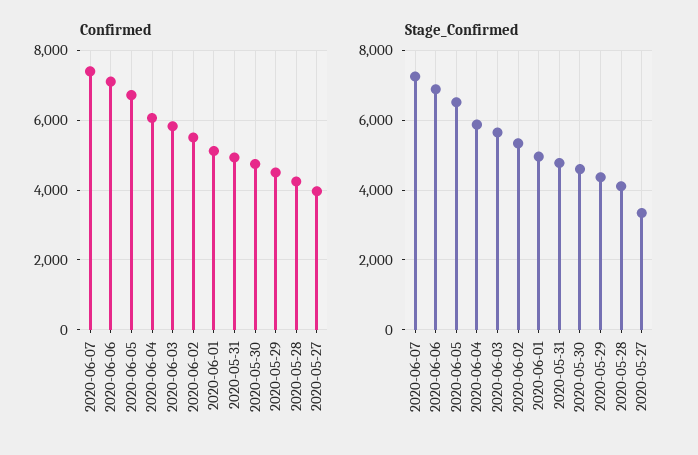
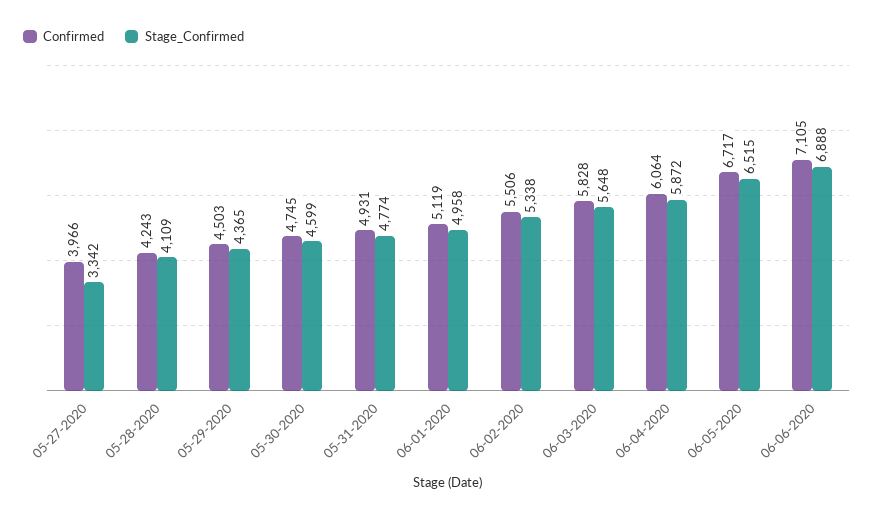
  {
    "Confirmed": {
-     "2020-06-07": 7400,
      "2020-06-06": 7105,
      "2020-06-05": 6717,
      "2020-06-04": 6064,
      "2020-06-03": 5828,
      "2020-06-02": 5506,
      "2020-06-01": 5119,
      "2020-05-31": 4931,
      "2020-05-30": 4745,
      "2020-05-29": 4503,
      "2020-05-28": 4243,
      "2020-05-27": 3966
    },
    "Stage_Confirmed": {
-     "2020-06-07": 7200,
      "2020-06-06": 6888,
      "2020-06-05": 6515,
      "2020-06-04": 5872,
      "2020-06-03": 5648,
      "2020-06-02": 5338,
      "2020-06-01": 4958,
      "2020-05-31": 4774,
      "2020-05-30": 4599,
      "2020-05-29": 4365,
      "2020-05-28": 4109,
      "2020-05-27": 3342
    }
  }

